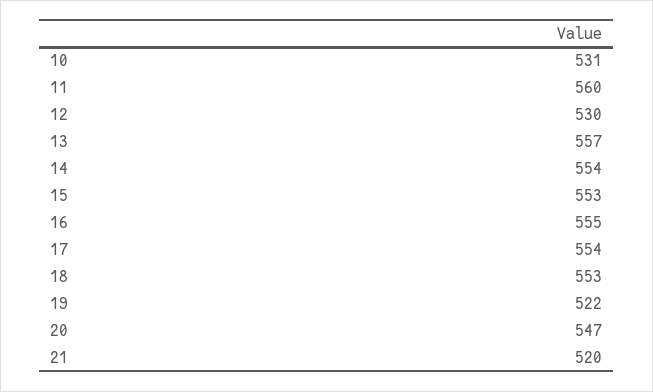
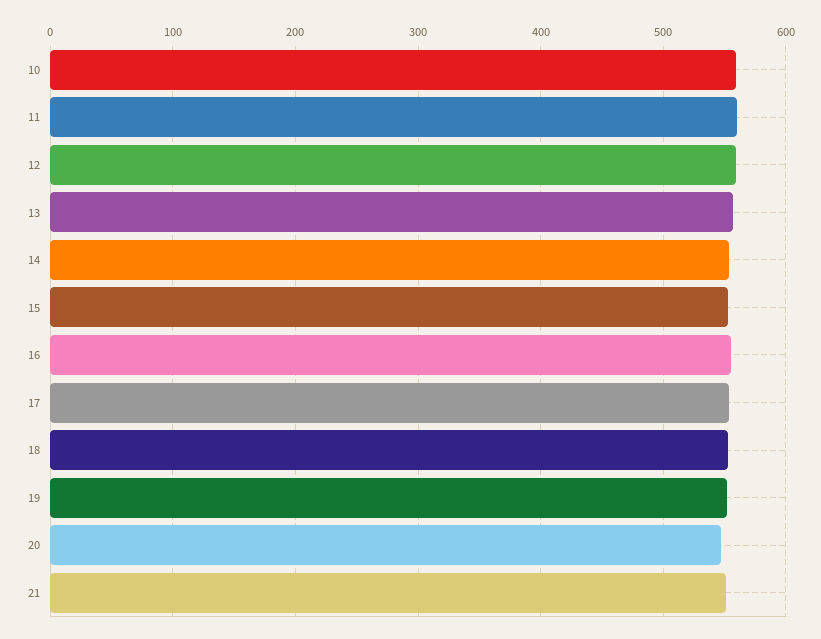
  {
-   "10": 531,
+   "10": 560,
    "11": 560,
-   "12": 530,
+   "12": 560,
    "13": 557,
    "14": 554,
    "15": 553,
    "16": 555,
    "17": 554,
    "18": 553,
-   "19": 522,
+   "19": 550,
    "20": 547,
-   "21": 520
+   "21": 550
  }

